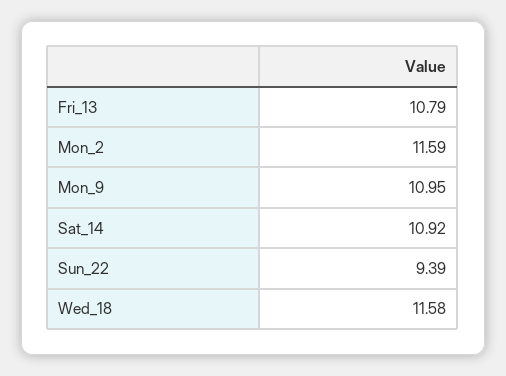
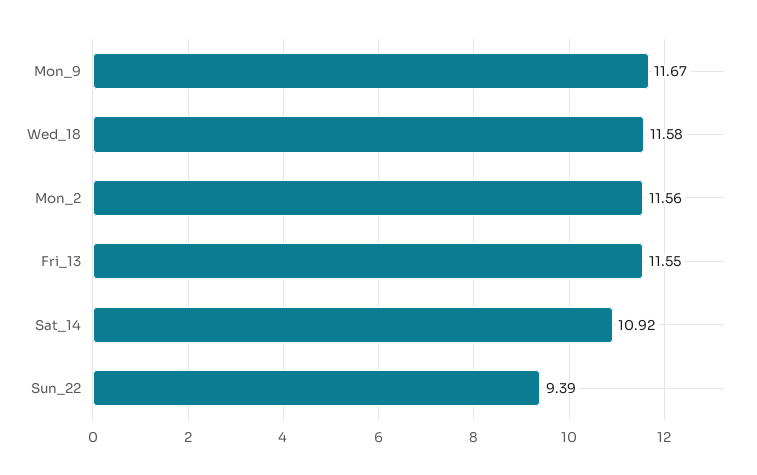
  {
-   "Fri_13": 10.79,
+   "Fri_13": 11.55,
-   "Mon_2": 11.59,
+   "Mon_2": 11.56,
-   "Mon_9": 10.95,
+   "Mon_9": 11.67,
    "Sat_14": 10.92,
    "Sun_22": 9.39,
    "Wed_18": 11.58
  }

